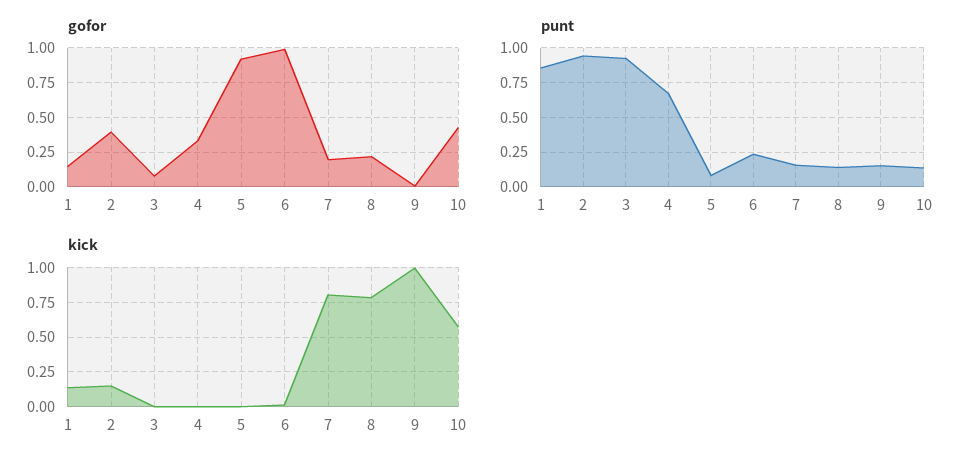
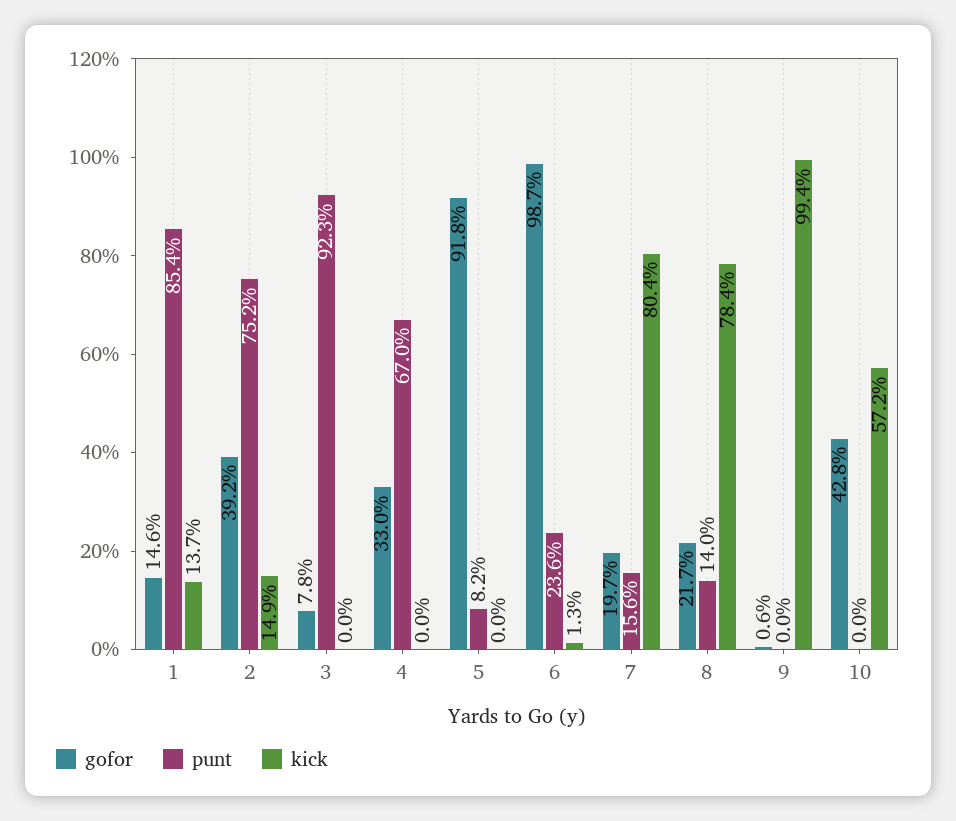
  {
    "gofor": {
      "1": 0.146,
      "2": 0.392,
      "3": 0.078,
      "4": 0.33,
      "5": 0.918,
      "6": 0.987,
      "7": 0.197,
      "8": 0.217,
      "9": 0.006,
      "10": 0.428
    },
    "punt": {
      "1": 0.854,
-     "2": 0.95,
+     "2": 0.752,
      "3": 0.923,
      "4": 0.67,
      "5": 0.082,
      "6": 0.236,
      "7": 0.156,
      "8": 0.14,
-     "9": 0.15,
+     "9": 0,
-     "10": 0.15
+     "10": 0
    },
    "kick": {
      "1": 0.137,
      "2": 0.149,
      "3": 0,
      "4": 0,
      "5": 0,
      "6": 0.013,
      "7": 0.804,
      "8": 0.784,
      "9": 0.994,
      "10": 0.572
    }
  }

